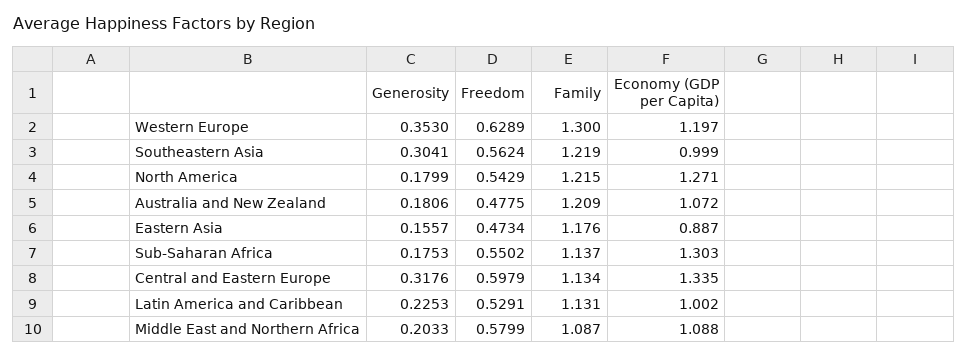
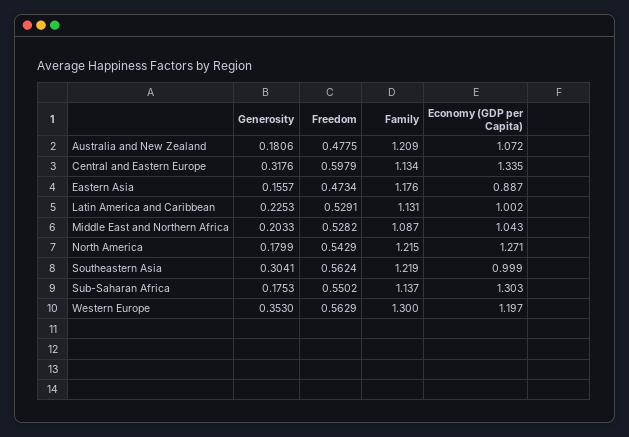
  {
    "Generosity": {
      "Western Europe": 0.353,
      "Southeastern Asia": 0.3041,
      "North America": 0.1799,
      "Australia and New Zealand": 0.1806,
      "Eastern Asia": 0.1557,
      "Sub-Saharan Africa": 0.1753,
      "Central and Eastern Europe": 0.3176,
      "Latin America and Caribbean": 0.2253,
      "Middle East and Northern Africa": 0.2033
    },
    "Freedom": {
-     "Western Europe": 0.6289,
+     "Western Europe": 0.5629,
      "Southeastern Asia": 0.5624,
      "North America": 0.5429,
      "Australia and New Zealand": 0.4775,
      "Eastern Asia": 0.4734,
      "Sub-Saharan Africa": 0.5502,
      "Central and Eastern Europe": 0.5979,
      "Latin America and Caribbean": 0.5291,
-     "Middle East and Northern Africa": 0.5799
+     "Middle East and Northern Africa": 0.5282
    },
    "Family": {
      "Western Europe": 1.3,
      "Southeastern Asia": 1.219,
      "North America": 1.215,
      "Australia and New Zealand": 1.209,
      "Eastern Asia": 1.176,
      "Sub-Saharan Africa": 1.137,
      "Central and Eastern Europe": 1.134,
      "Latin America and Caribbean": 1.131,
      "Middle East and Northern Africa": 1.087
    },
    "Economy (GDP per Capita)": {
      "Western Europe": 1.197,
      "Southeastern Asia": 0.999,
      "North America": 1.271,
      "Australia and New Zealand": 1.072,
      "Eastern Asia": 0.887,
      "Sub-Saharan Africa": 1.303,
      "Central and Eastern Europe": 1.335,
      "Latin America and Caribbean": 1.002,
-     "Middle East and Northern Africa": 1.088
+     "Middle East and Northern Africa": 1.043
    }
  }

